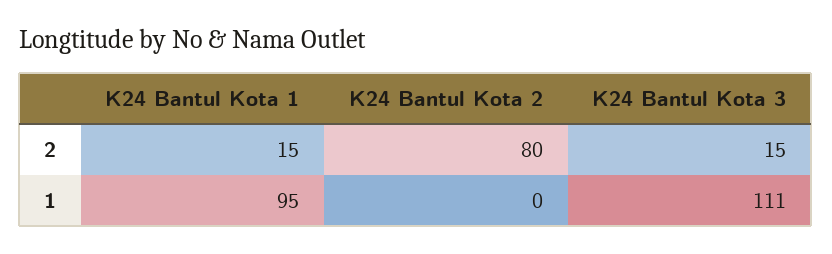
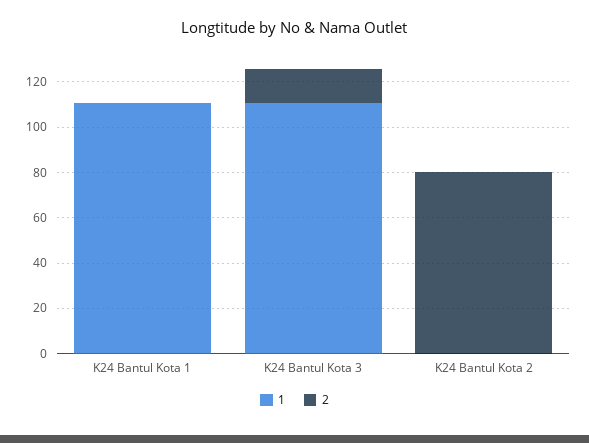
  {
    "2": {
-     "K24 Bantul Kota 1": 15,
+     "K24 Bantul Kota 1": 0,
      "K24 Bantul Kota 2": 80,
      "K24 Bantul Kota 3": 15
    },
    "1": {
-     "K24 Bantul Kota 1": 95,
+     "K24 Bantul Kota 1": 110,
      "K24 Bantul Kota 2": 0,
      "K24 Bantul Kota 3": 111
    }
  }

